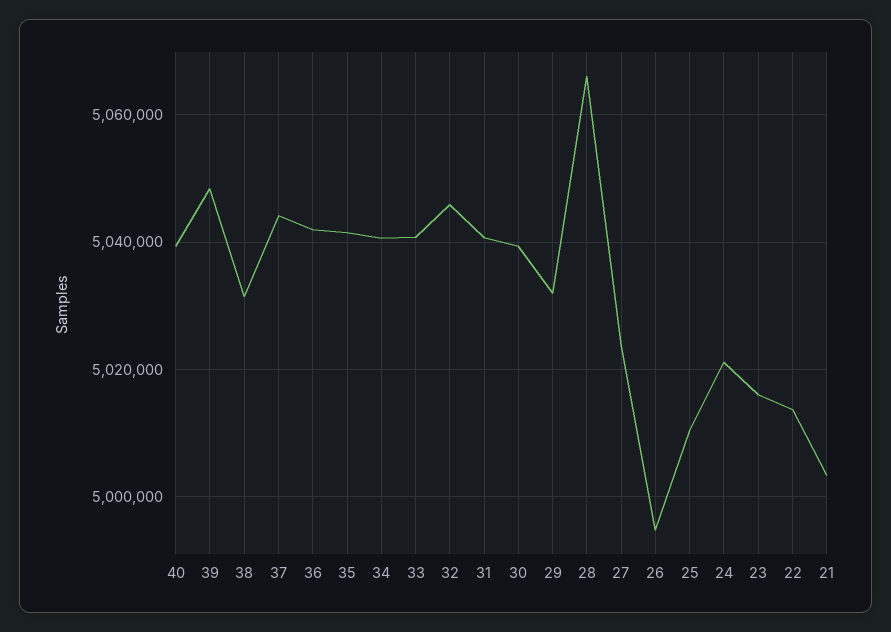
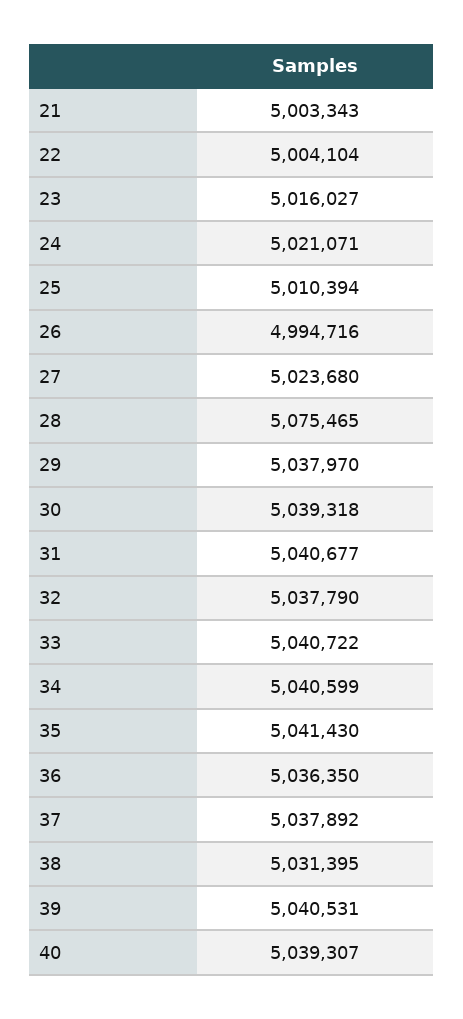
  {
    "40": 5039307,
-   "39": 5048000,
+   "39": 5040531,
    "38": 5031395,
-   "37": 5044000,
+   "37": 5037892,
-   "36": 5042000,
+   "36": 5036350,
    "35": 5041430,
    "34": 5040599,
    "33": 5040722,
-   "32": 5046000,
+   "32": 5037790,
    "31": 5040677,
    "30": 5039318,
-   "29": 5032000,
+   "29": 5037970,
-   "28": 5066000,
+   "28": 5075465,
    "27": 5023680,
    "26": 4994716,
    "25": 5010394,
    "24": 5021071,
    "23": 5016027,
-   "22": 5014000,
+   "22": 5004104,
    "21": 5003343
  }

